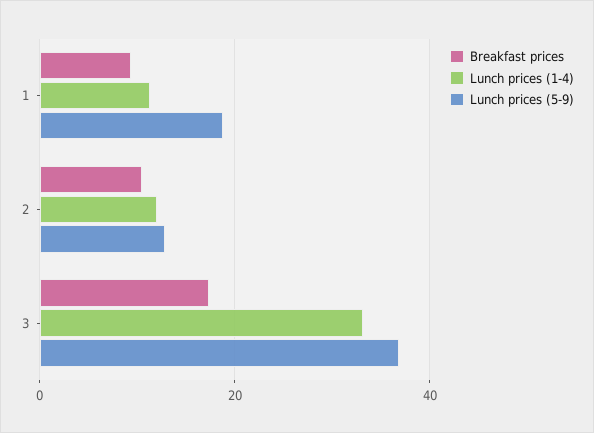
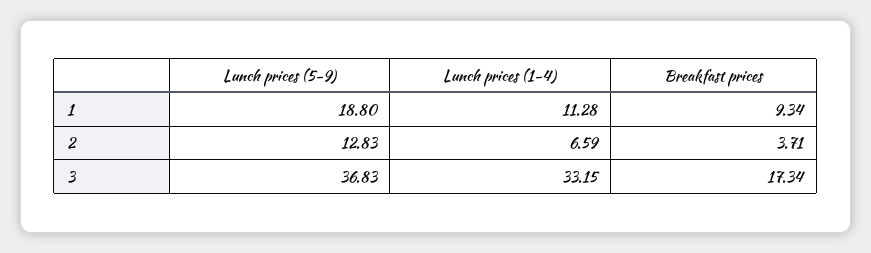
  {
    "Breakfast prices": {
      "1": 9.34,
-     "2": 10,
+     "2": 3.71,
      "3": 17.34
    },
    "Lunch prices (1-4)": {
      "1": 11.28,
-     "2": 12,
+     "2": 6.59,
      "3": 33.15
    },
    "Lunch prices (5-9)": {
      "1": 18.8,
      "2": 12.83,
      "3": 36.83
    }
  }

